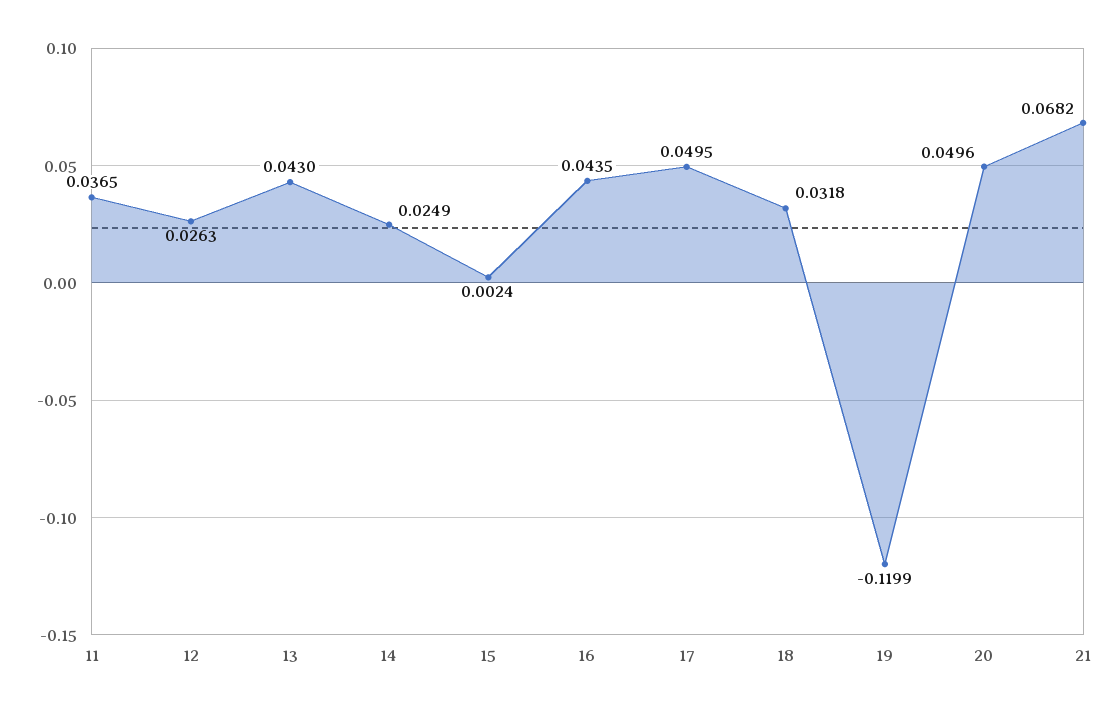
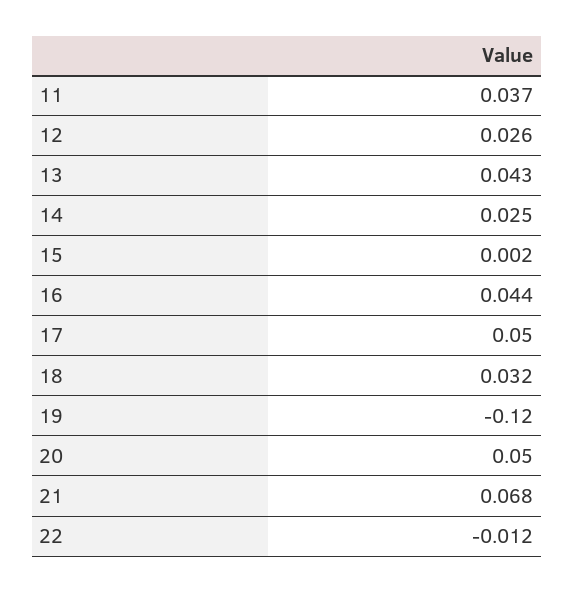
  {
    "11": 0.0365,
    "12": 0.0263,
    "13": 0.043,
    "14": 0.0249,
    "15": 0.0024,
    "16": 0.0435,
    "17": 0.0495,
    "18": 0.0318,
    "19": -0.1199,
    "20": 0.0496,
-   "21": 0.0682
+   "21": 0.0682,
+   "22": -0.012
  }

